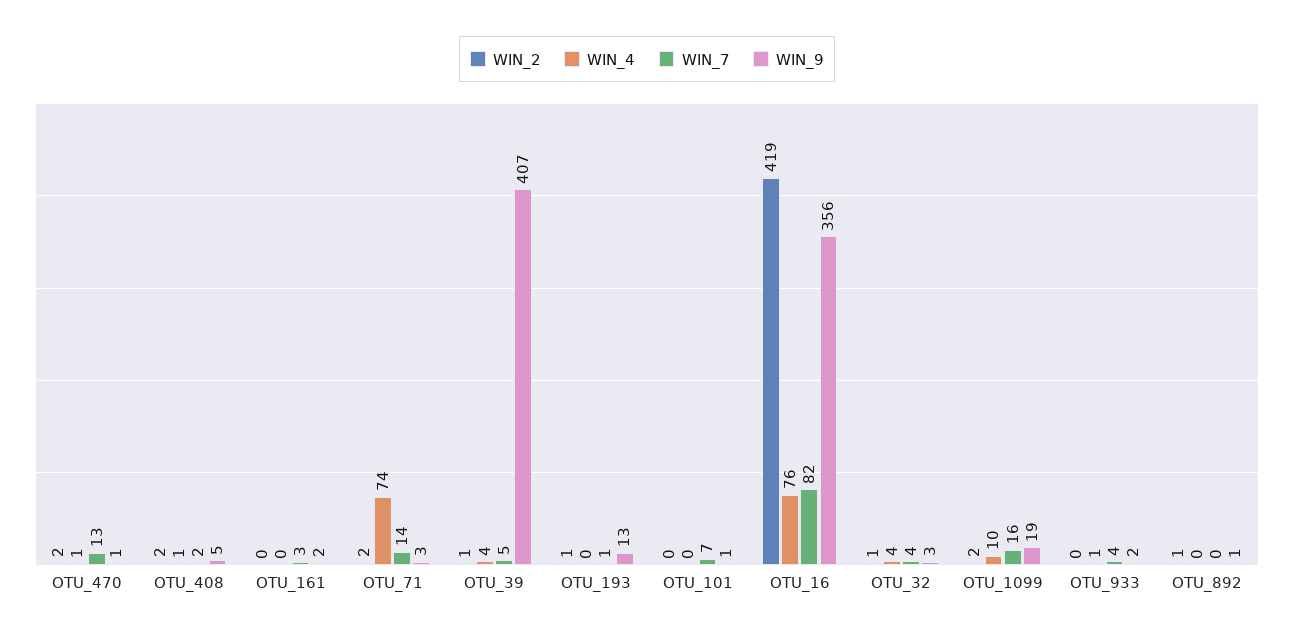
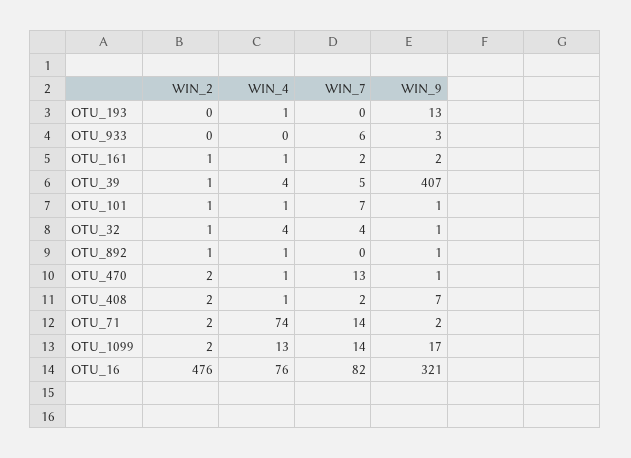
  {
    "WIN_2": {
      "OTU_470": 2,
      "OTU_408": 2,
-     "OTU_161": 0,
+     "OTU_161": 1,
      "OTU_71": 2,
      "OTU_39": 1,
-     "OTU_193": 1,
+     "OTU_193": 0,
-     "OTU_101": 0,
+     "OTU_101": 1,
-     "OTU_16": 419,
+     "OTU_16": 476,
      "OTU_32": 1,
      "OTU_1099": 2,
      "OTU_933": 0,
      "OTU_892": 1
    },
    "WIN_4": {
      "OTU_470": 1,
      "OTU_408": 1,
-     "OTU_161": 0,
+     "OTU_161": 1,
      "OTU_71": 74,
      "OTU_39": 4,
-     "OTU_193": 0,
+     "OTU_193": 1,
-     "OTU_101": 0,
+     "OTU_101": 1,
      "OTU_16": 76,
      "OTU_32": 4,
-     "OTU_1099": 10,
+     "OTU_1099": 13,
-     "OTU_933": 1,
+     "OTU_933": 0,
-     "OTU_892": 0
+     "OTU_892": 1
    },
    "WIN_7": {
      "OTU_470": 13,
      "OTU_408": 2,
-     "OTU_161": 3,
+     "OTU_161": 2,
      "OTU_71": 14,
      "OTU_39": 5,
-     "OTU_193": 1,
+     "OTU_193": 0,
      "OTU_101": 7,
      "OTU_16": 82,
      "OTU_32": 4,
-     "OTU_1099": 16,
+     "OTU_1099": 14,
-     "OTU_933": 4,
+     "OTU_933": 6,
      "OTU_892": 0
    },
    "WIN_9": {
      "OTU_470": 1,
-     "OTU_408": 5,
+     "OTU_408": 7,
      "OTU_161": 2,
-     "OTU_71": 3,
+     "OTU_71": 2,
      "OTU_39": 407,
      "OTU_193": 13,
      "OTU_101": 1,
-     "OTU_16": 356,
+     "OTU_16": 321,
-     "OTU_32": 3,
+     "OTU_32": 1,
-     "OTU_1099": 19,
+     "OTU_1099": 17,
-     "OTU_933": 2,
+     "OTU_933": 3,
      "OTU_892": 1
    }
  }

